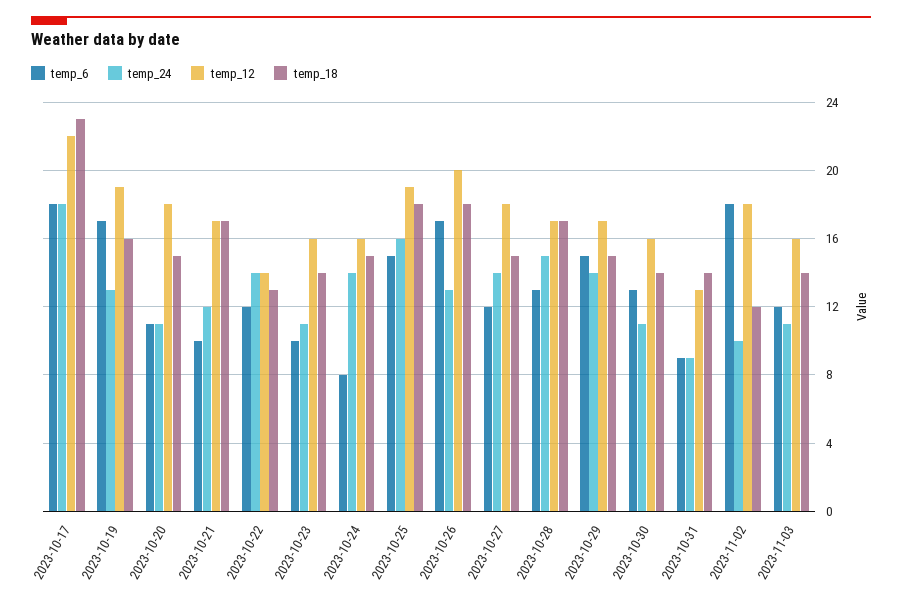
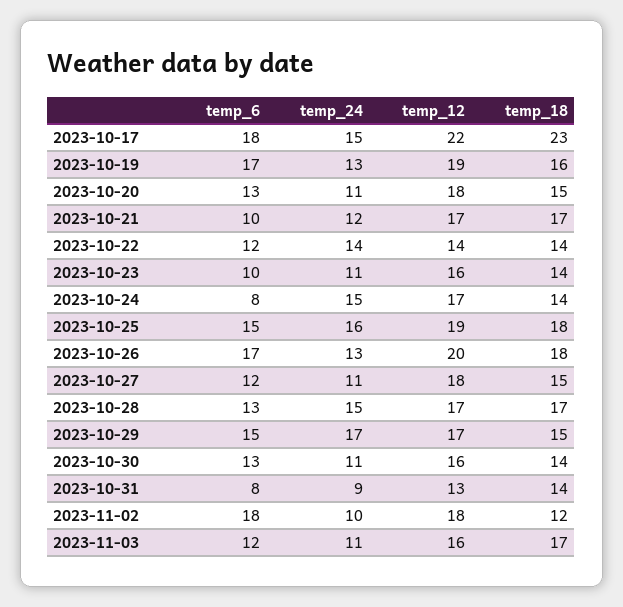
  {
    "temp_6": {
      "2023-10-17": 18,
      "2023-10-19": 17,
-     "2023-10-20": 11,
+     "2023-10-20": 13,
      "2023-10-21": 10,
      "2023-10-22": 12,
      "2023-10-23": 10,
      "2023-10-24": 8,
      "2023-10-25": 15,
      "2023-10-26": 17,
      "2023-10-27": 12,
      "2023-10-28": 13,
      "2023-10-29": 15,
      "2023-10-30": 13,
-     "2023-10-31": 9,
+     "2023-10-31": 8,
      "2023-11-02": 18,
      "2023-11-03": 12
    },
    "temp_24": {
-     "2023-10-17": 18,
+     "2023-10-17": 15,
      "2023-10-19": 13,
      "2023-10-20": 11,
      "2023-10-21": 12,
      "2023-10-22": 14,
      "2023-10-23": 11,
-     "2023-10-24": 14,
+     "2023-10-24": 15,
      "2023-10-25": 16,
      "2023-10-26": 13,
-     "2023-10-27": 14,
+     "2023-10-27": 11,
      "2023-10-28": 15,
-     "2023-10-29": 14,
+     "2023-10-29": 17,
      "2023-10-30": 11,
      "2023-10-31": 9,
      "2023-11-02": 10,
      "2023-11-03": 11
    },
    "temp_12": {
      "2023-10-17": 22,
      "2023-10-19": 19,
      "2023-10-20": 18,
      "2023-10-21": 17,
      "2023-10-22": 14,
      "2023-10-23": 16,
-     "2023-10-24": 16,
+     "2023-10-24": 17,
      "2023-10-25": 19,
      "2023-10-26": 20,
      "2023-10-27": 18,
      "2023-10-28": 17,
      "2023-10-29": 17,
      "2023-10-30": 16,
      "2023-10-31": 13,
      "2023-11-02": 18,
      "2023-11-03": 16
    },
    "temp_18": {
      "2023-10-17": 23,
      "2023-10-19": 16,
      "2023-10-20": 15,
      "2023-10-21": 17,
-     "2023-10-22": 13,
+     "2023-10-22": 14,
      "2023-10-23": 14,
-     "2023-10-24": 15,
+     "2023-10-24": 14,
      "2023-10-25": 18,
      "2023-10-26": 18,
      "2023-10-27": 15,
      "2023-10-28": 17,
      "2023-10-29": 15,
      "2023-10-30": 14,
      "2023-10-31": 14,
      "2023-11-02": 12,
-     "2023-11-03": 14
+     "2023-11-03": 17
    }
  }

